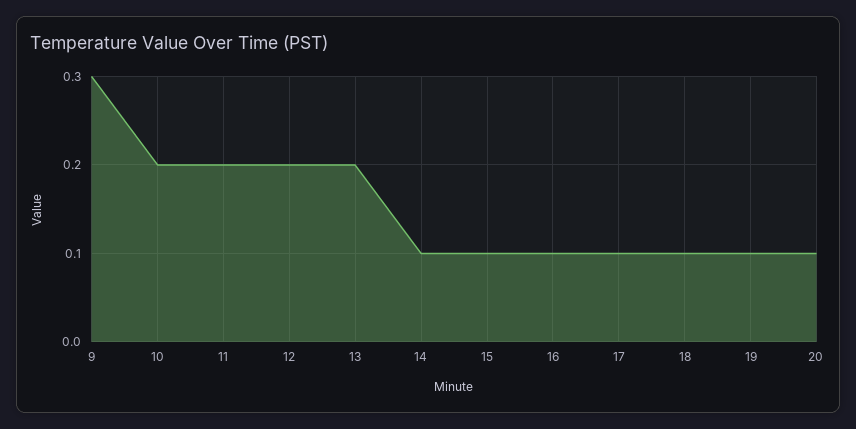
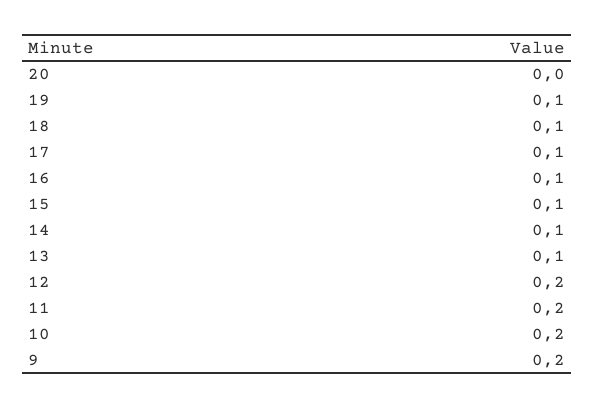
  {
-   "9": 0.3,
+   "9": 0.2,
    "10": 0.2,
    "11": 0.2,
    "12": 0.2,
-   "13": 0.2,
+   "13": 0.1,
    "14": 0.1,
    "15": 0.1,
    "16": 0.1,
    "17": 0.1,
    "18": 0.1,
    "19": 0.1,
-   "20": 0.1
+   "20": 0
  }

